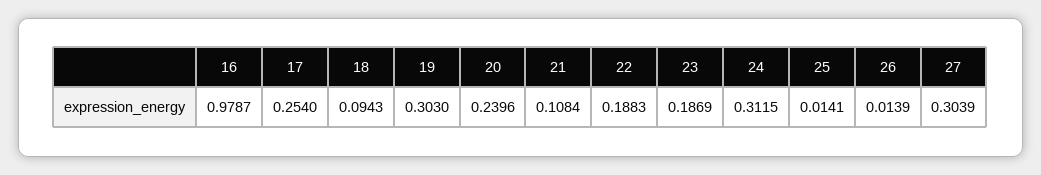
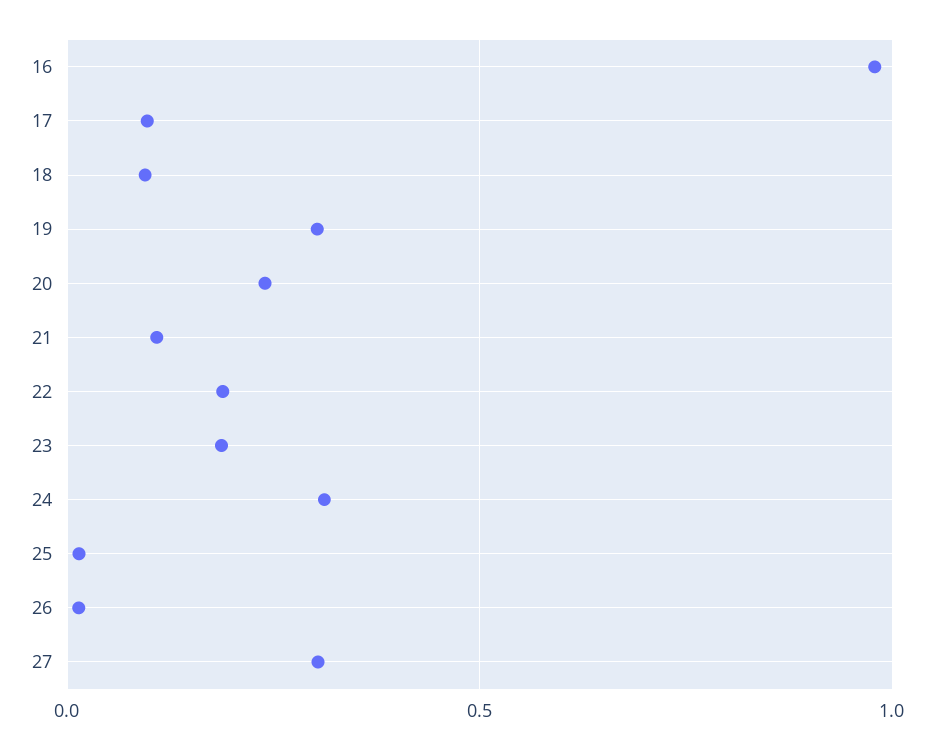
  {
    "16": 0.9787,
-   "17": 0.254,
+   "17": 0.1,
    "18": 0.0943,
    "19": 0.303,
    "20": 0.2396,
    "21": 0.1084,
    "22": 0.1883,
    "23": 0.1869,
    "24": 0.3115,
    "25": 0.0141,
    "26": 0.0139,
    "27": 0.3039
  }

